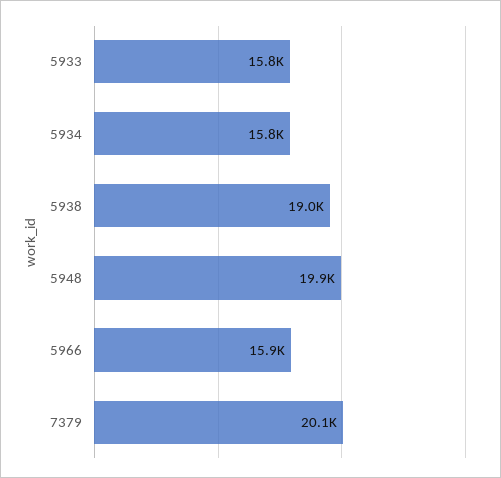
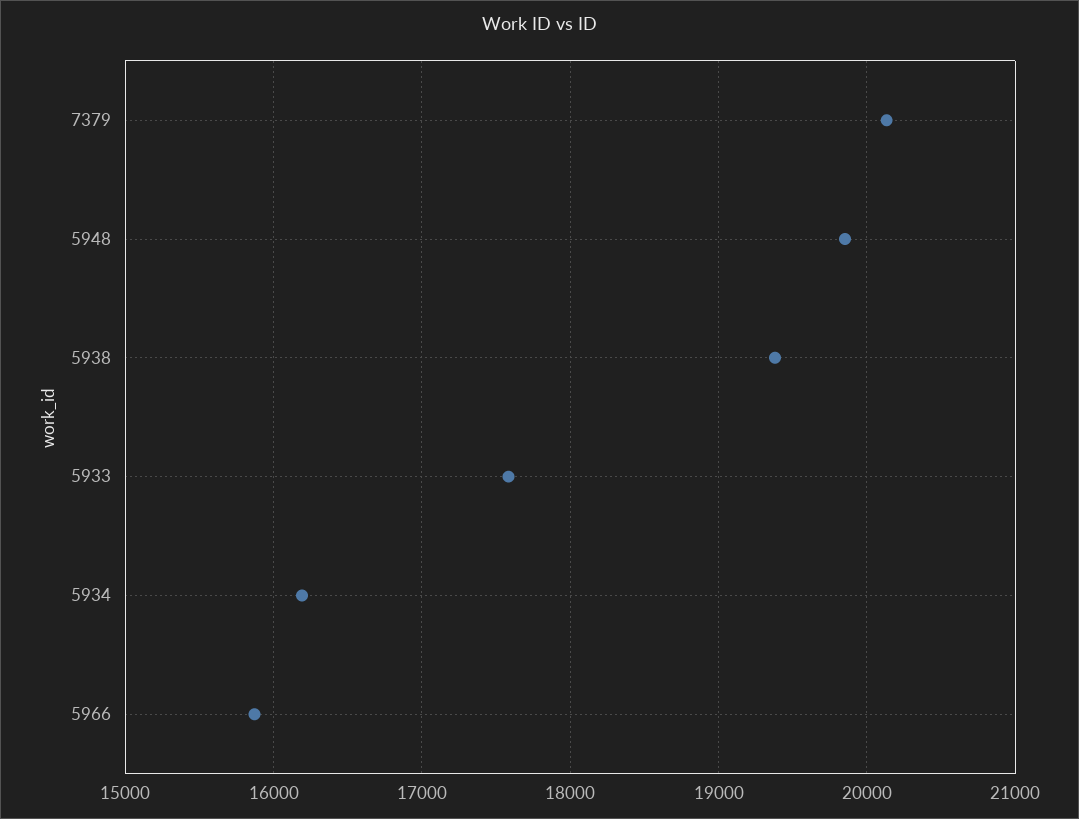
  {
-   "5933": 15800,
+   "5933": 17600,
-   "5934": 15800,
+   "5934": 16200,
-   "5938": 19000,
+   "5938": 19400,
    "5948": 19900,
    "5966": 15900,
    "7379": 20100
  }

